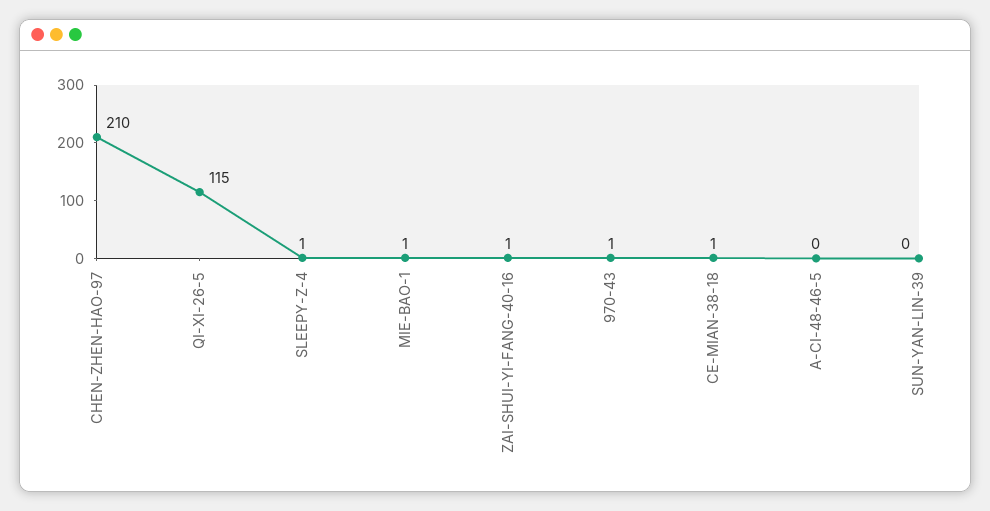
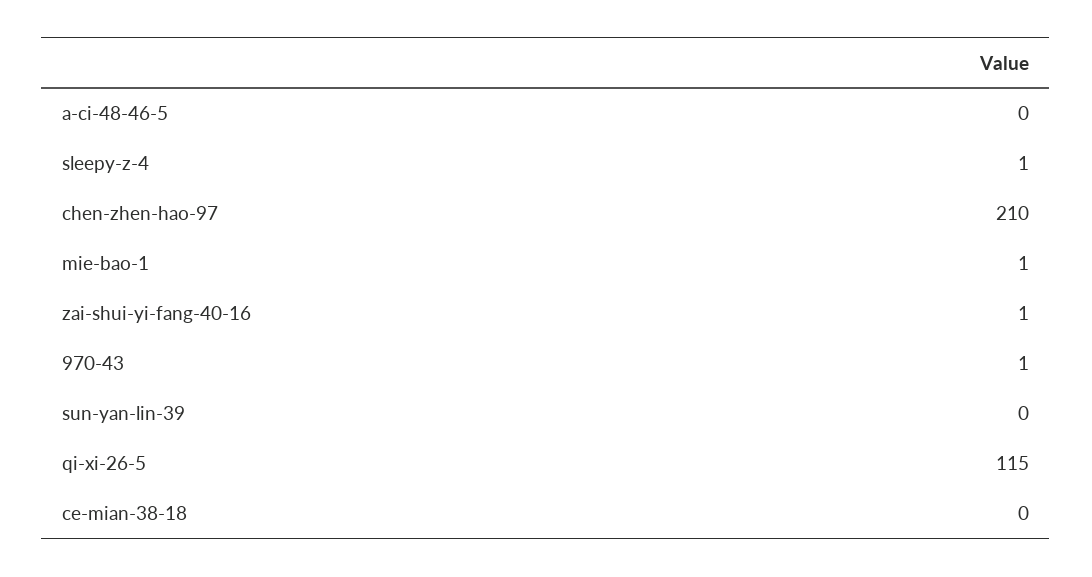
  {
    "CHEN-ZHEN-HAO-97": 210,
    "QI-XI-26-5": 115,
    "SLEEPY-Z-4": 1,
    "MIE-BAO-1": 1,
    "ZAI-SHUI-YI-FANG-40-16": 1,
    "970-43": 1,
-   "CE-MIAN-38-18": 1,
+   "CE-MIAN-38-18": 0,
    "A-CI-48-46-5": 0,
    "SUN-YAN-LIN-39": 0
  }

